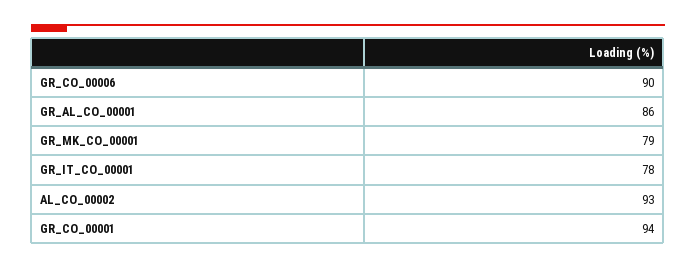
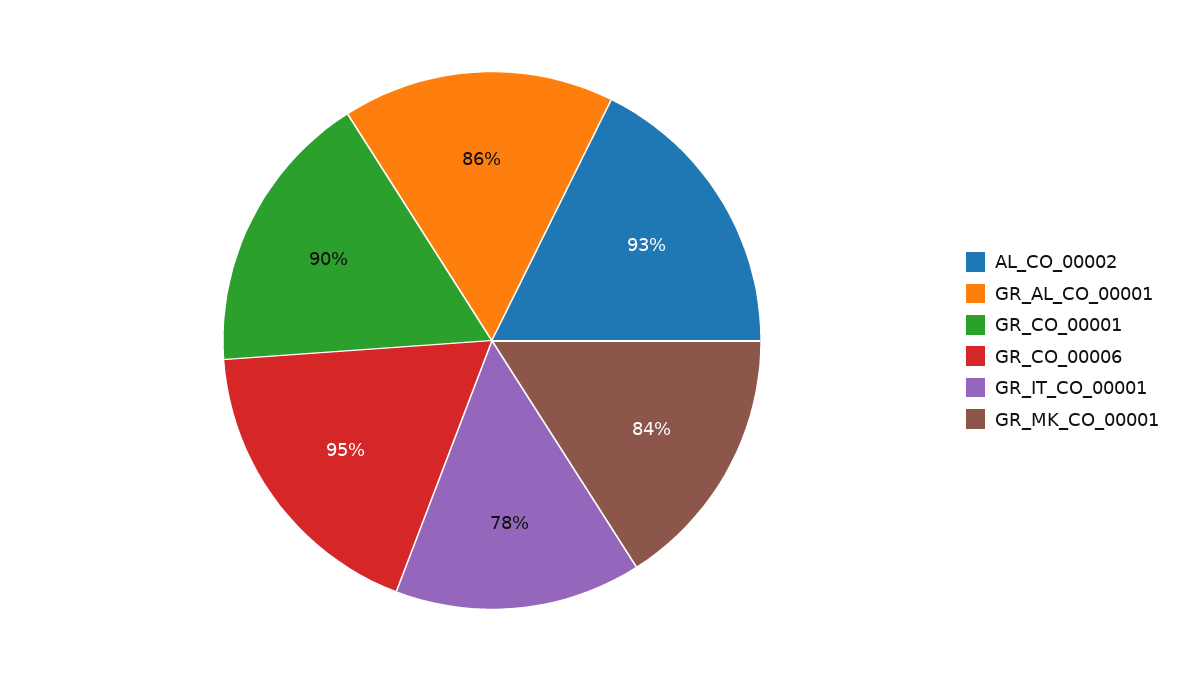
  {
-   "GR_CO_00006": 90,
+   "GR_CO_00006": 95,
    "GR_AL_CO_00001": 86,
-   "GR_MK_CO_00001": 79,
+   "GR_MK_CO_00001": 84,
    "GR_IT_CO_00001": 78,
    "AL_CO_00002": 93,
-   "GR_CO_00001": 94
+   "GR_CO_00001": 90
  }

